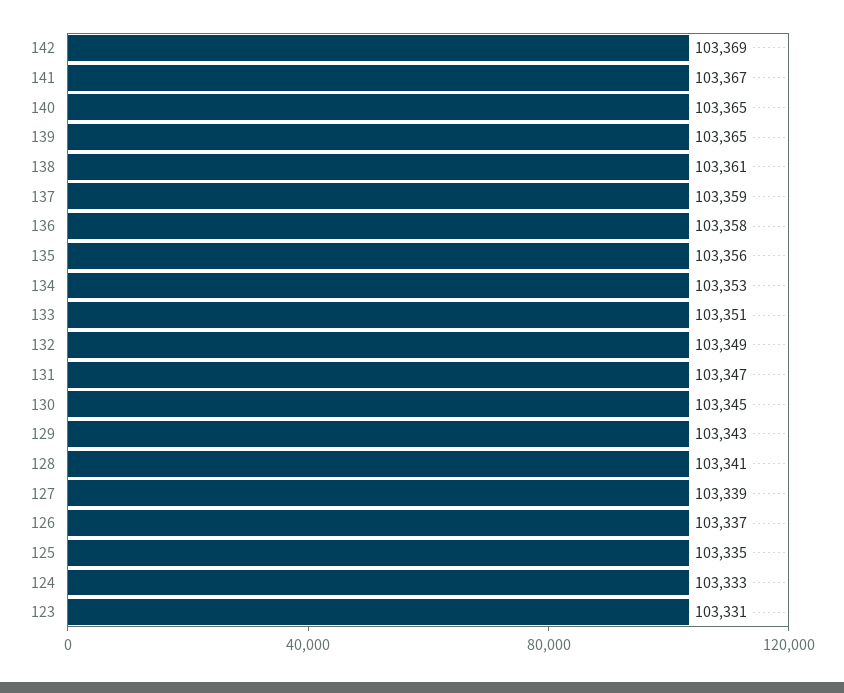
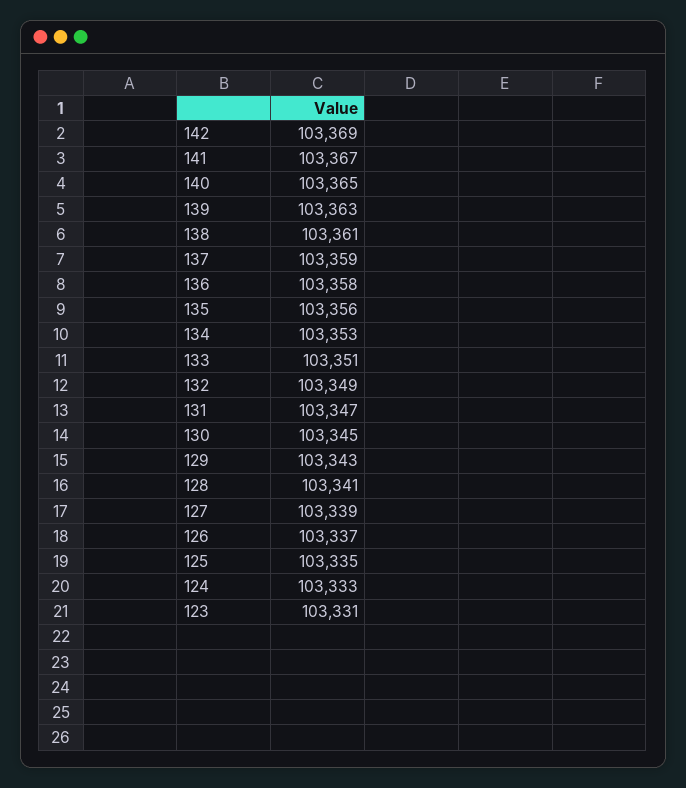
  {
    "142": 103369,
    "141": 103367,
    "140": 103365,
-   "139": 103365,
+   "139": 103363,
    "138": 103361,
    "137": 103359,
    "136": 103358,
    "135": 103356,
    "134": 103353,
    "133": 103351,
    "132": 103349,
    "131": 103347,
    "130": 103345,
    "129": 103343,
    "128": 103341,
    "127": 103339,
    "126": 103337,
    "125": 103335,
    "124": 103333,
    "123": 103331
  }

